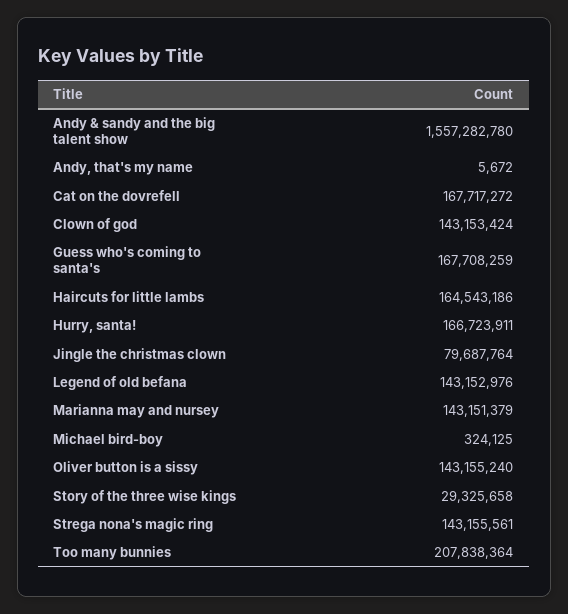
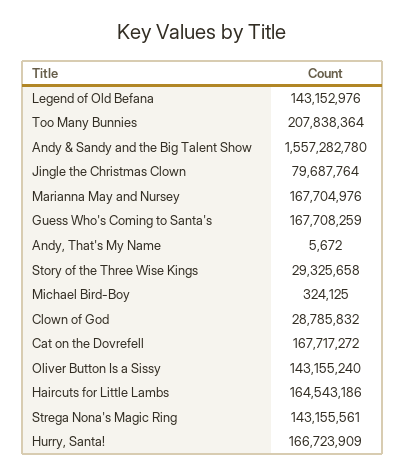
  {
    "Andy & sandy and the big talent show": 1557282780,
    "Andy, that's my name": 5672,
    "Cat on the dovrefell": 167717272,
-   "Clown of god": 143153424,
+   "Clown of god": 28785832,
    "Guess who's coming to santa's": 167708259,
    "Haircuts for little lambs": 164543186,
-   "Hurry, santa!": 166723911,
+   "Hurry, santa!": 166723909,
    "Jingle the christmas clown": 79687764,
    "Legend of old befana": 143152976,
-   "Marianna may and nursey": 143151379,
+   "Marianna may and nursey": 167704976,
    "Michael bird-boy": 324125,
    "Oliver button is a sissy": 143155240,
    "Story of the three wise kings": 29325658,
    "Strega nona's magic ring": 143155561,
    "Too many bunnies": 207838364
  }

